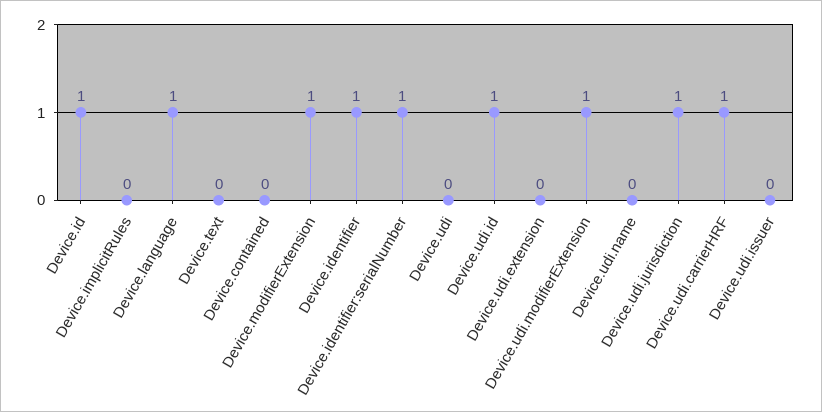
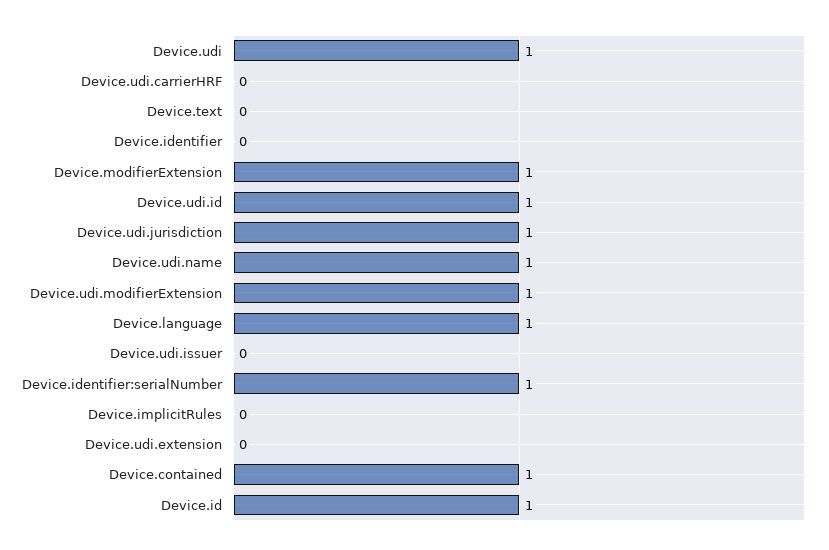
  {
    "Device.id": 1,
    "Device.implicitRules": 0,
    "Device.language": 1,
    "Device.text": 0,
-   "Device.contained": 0,
+   "Device.contained": 1,
    "Device.modifierExtension": 1,
-   "Device.identifier": 1,
+   "Device.identifier": 0,
    "Device.identifier:serialNumber": 1,
-   "Device.udi": 0,
+   "Device.udi": 1,
    "Device.udi.id": 1,
    "Device.udi.extension": 0,
    "Device.udi.modifierExtension": 1,
-   "Device.udi.name": 0,
+   "Device.udi.name": 1,
    "Device.udi.jurisdiction": 1,
-   "Device.udi.carrierHRF": 1,
+   "Device.udi.carrierHRF": 0,
    "Device.udi.issuer": 0
  }

